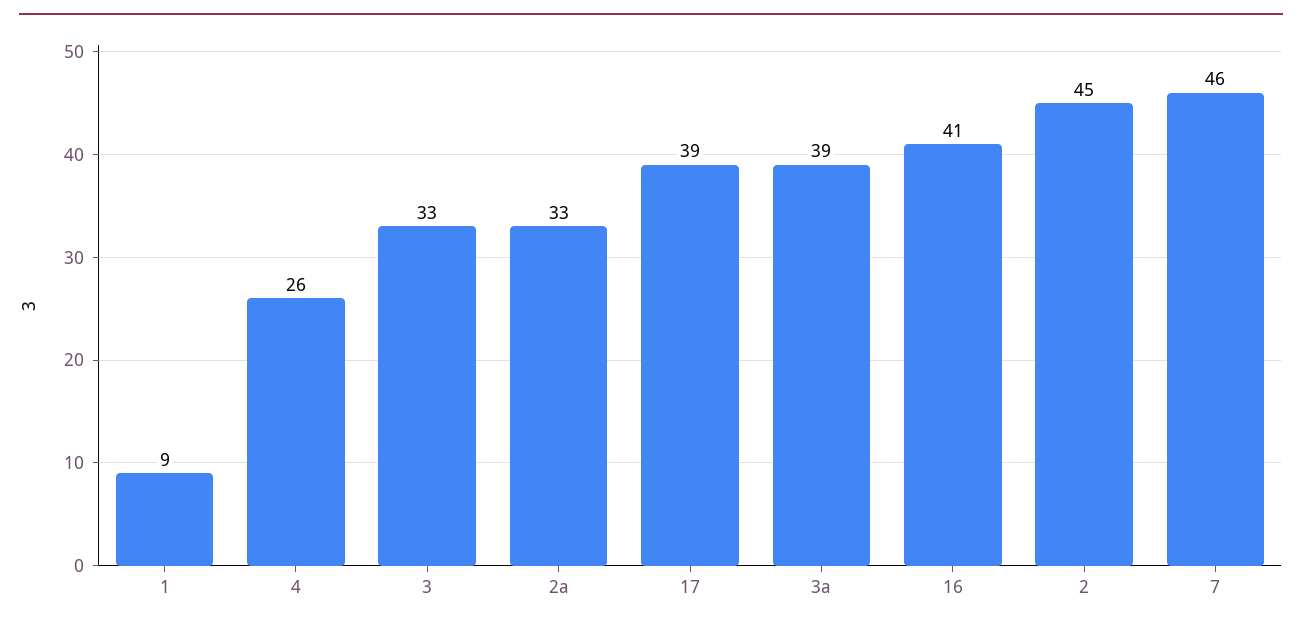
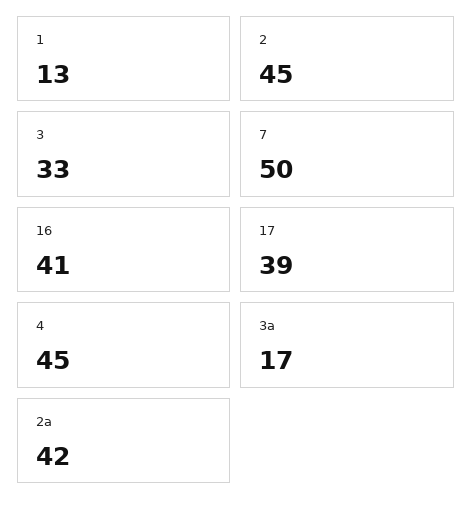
  {
-   "1": 9,
+   "1": 13,
-   "4": 26,
+   "4": 45,
    "3": 33,
-   "2a": 33,
+   "2a": 42,
    "17": 39,
-   "3a": 39,
+   "3a": 17,
    "16": 41,
    "2": 45,
-   "7": 46
+   "7": 50
  }

